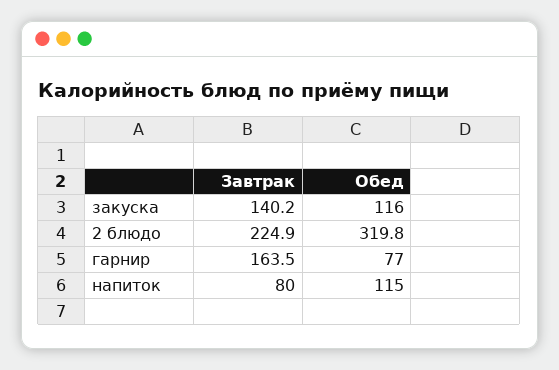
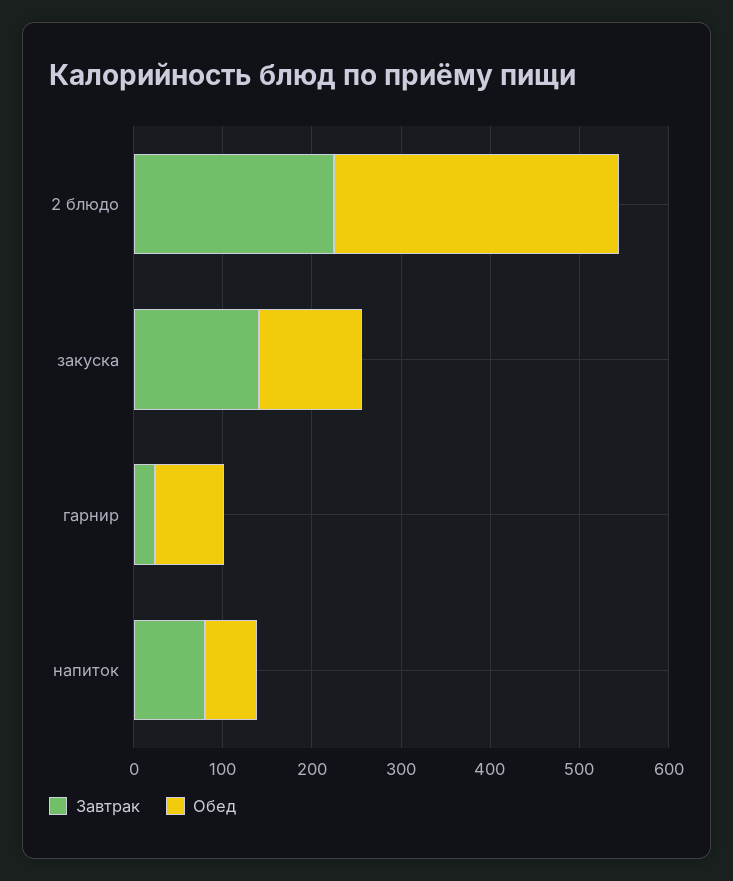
  {
    "Завтрак": {
      "закуска": 140.2,
      "2 блюдо": 224.9,
-     "гарнир": 163.5,
+     "гарнир": 20,
      "напиток": 80
    },
    "Обед": {
      "закуска": 116,
      "2 блюдо": 319.8,
      "гарнир": 77,
-     "напиток": 115
+     "напиток": 60
    }
  }

